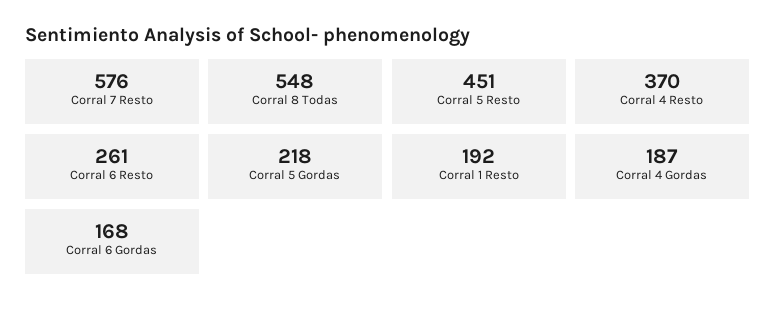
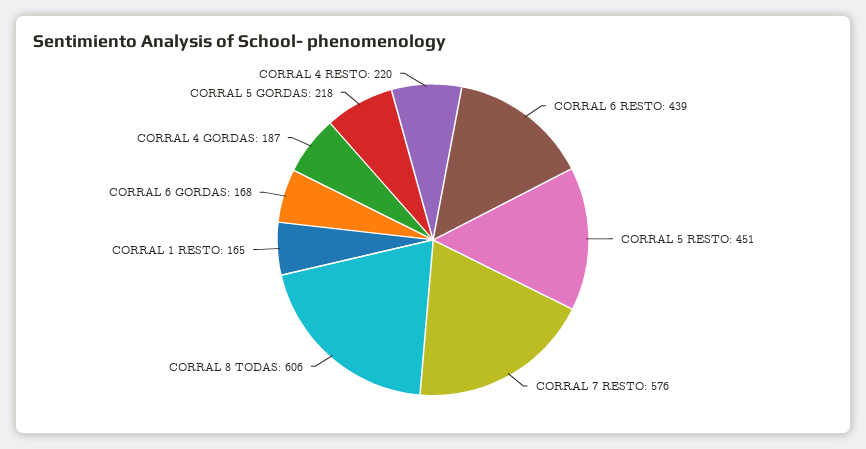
  {
    "Corral 7 Resto": 576,
-   "Corral 8 Todas": 548,
+   "Corral 8 Todas": 606,
    "Corral 5 Resto": 451,
-   "Corral 4 Resto": 370,
+   "Corral 4 Resto": 220,
-   "Corral 6 Resto": 261,
+   "Corral 6 Resto": 439,
    "Corral 5 Gordas": 218,
-   "Corral 1 Resto": 192,
+   "Corral 1 Resto": 165,
    "Corral 4 Gordas": 187,
    "Corral 6 Gordas": 168
  }

